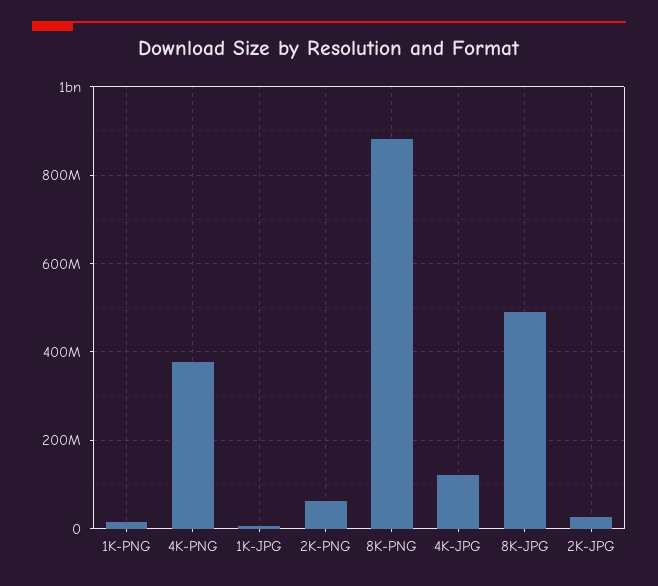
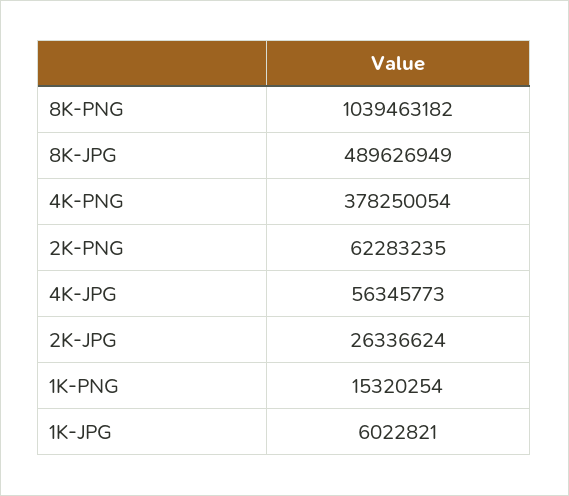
  {
    "1K-PNG": 15320254,
    "4K-PNG": 378250054,
    "1K-JPG": 6022821,
    "2K-PNG": 62283235,
-   "8K-PNG": 880000000,
+   "8K-PNG": 1039463182,
-   "4K-JPG": 120000000,
+   "4K-JPG": 56345773,
    "8K-JPG": 489626949,
    "2K-JPG": 26336624
  }

